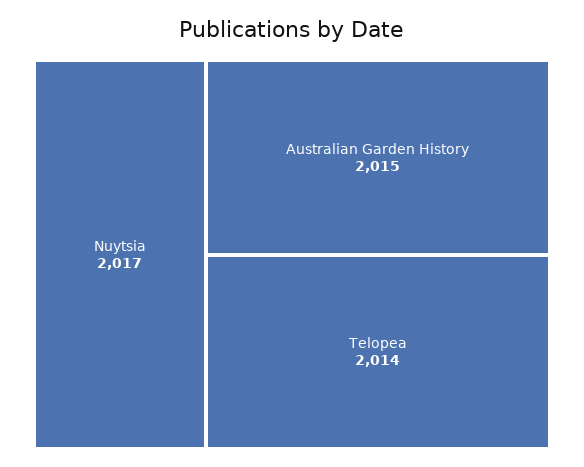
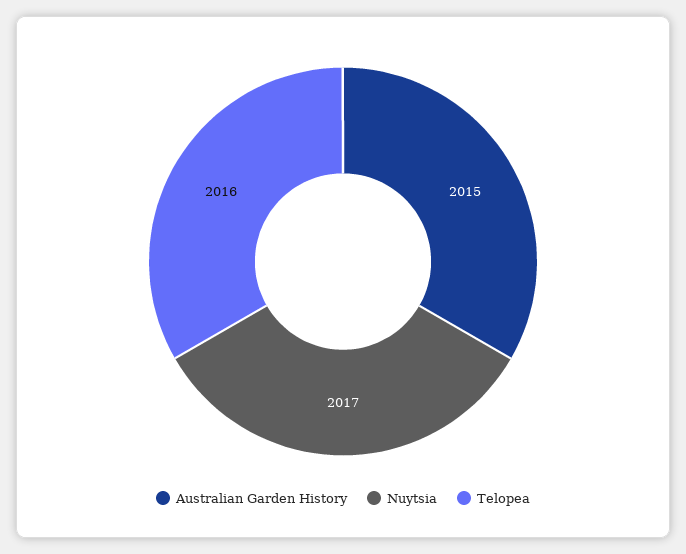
  {
    "Nuytsia": 2017,
    "Australian Garden History": 2015,
-   "Telopea": 2014
+   "Telopea": 2016
  }

